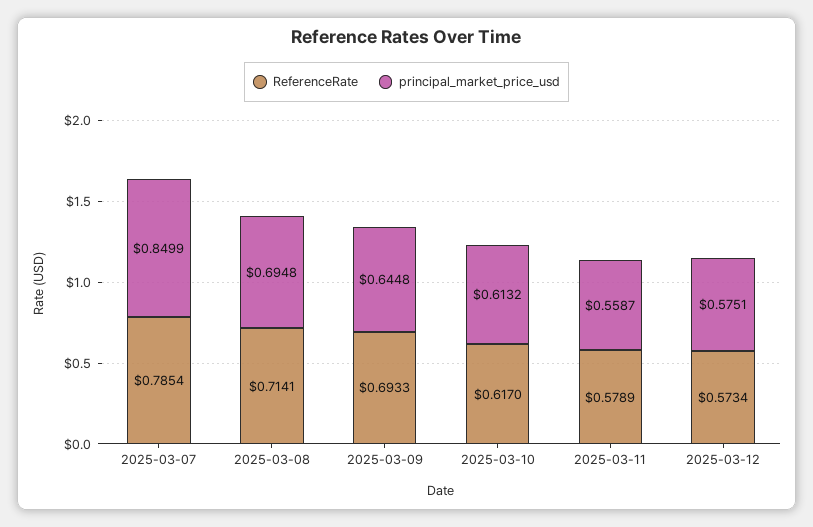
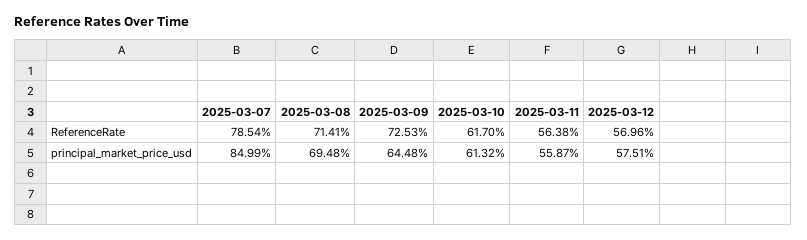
  {
    "ReferenceRate": {
      "2025-03-07": 0.7854,
      "2025-03-08": 0.7141,
-     "2025-03-09": 0.6933,
+     "2025-03-09": 0.7253,
      "2025-03-10": 0.617,
-     "2025-03-11": 0.5789,
+     "2025-03-11": 0.5638,
-     "2025-03-12": 0.5734
+     "2025-03-12": 0.5696
    },
    "principal_market_price_usd": {
      "2025-03-07": 0.8499,
      "2025-03-08": 0.6948,
      "2025-03-09": 0.6448,
      "2025-03-10": 0.6132,
      "2025-03-11": 0.5587,
      "2025-03-12": 0.5751
    }
  }

